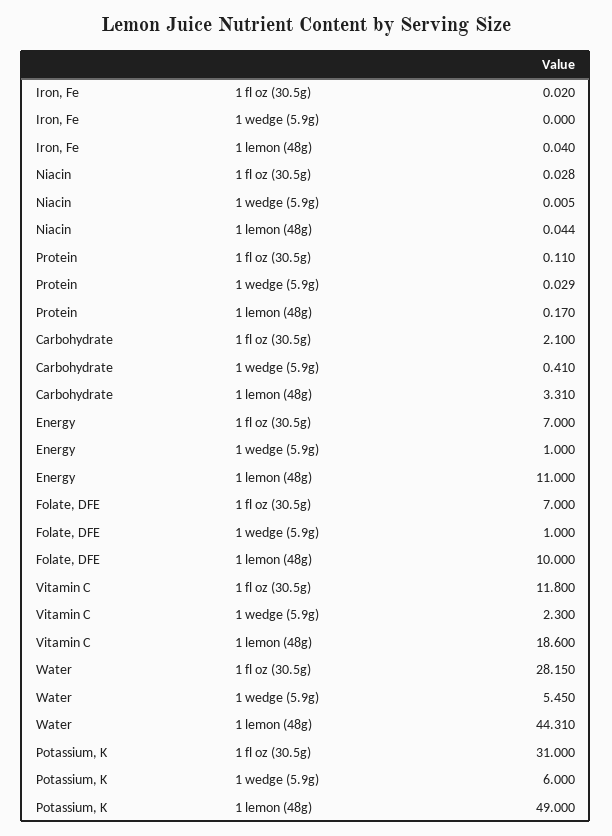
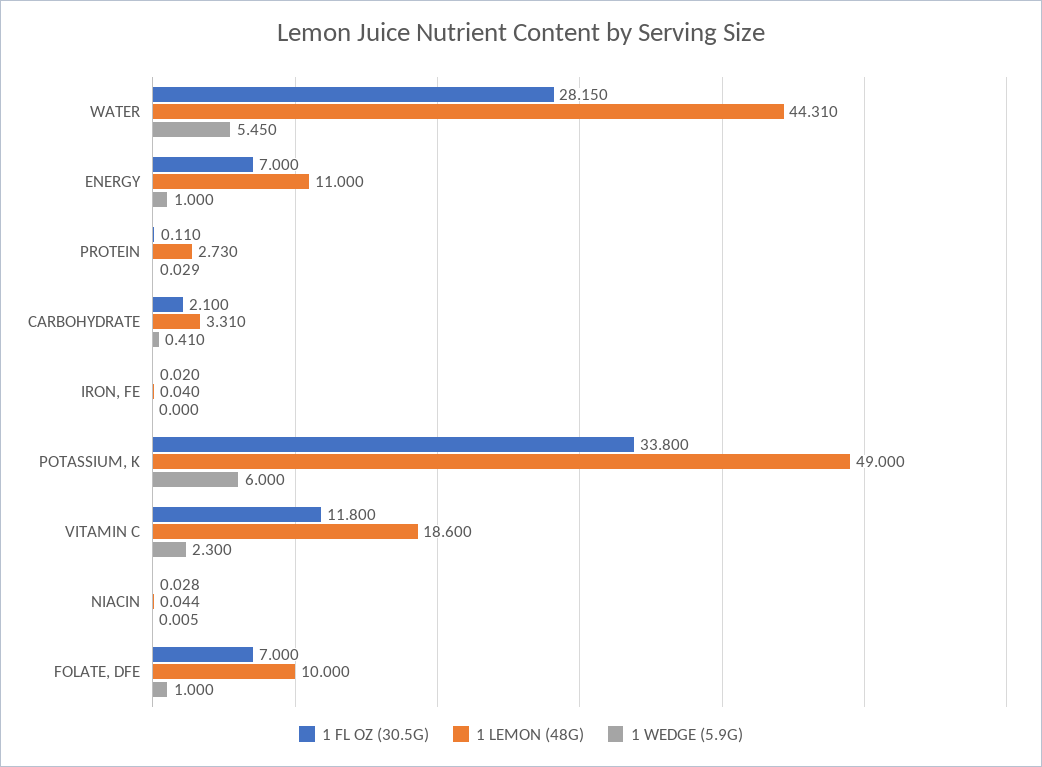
  {
    "1 fl oz (30.5g)": {
      "Iron, Fe": 0.02,
      "Niacin": 0.028,
      "Protein": 0.11,
      "Carbohydrate": 2.1,
      "Energy": 7,
      "Folate, DFE": 7,
      "Vitamin C": 11.8,
      "Water": 28.15,
-     "Potassium, K": 31
+     "Potassium, K": 33.8
    },
    "1 wedge (5.9g)": {
      "Iron, Fe": 0,
      "Niacin": 0.005,
      "Protein": 0.029,
      "Carbohydrate": 0.41,
      "Energy": 1,
      "Folate, DFE": 1,
      "Vitamin C": 2.3,
      "Water": 5.45,
      "Potassium, K": 6
    },
    "1 lemon (48g)": {
      "Iron, Fe": 0.04,
      "Niacin": 0.044,
-     "Protein": 0.17,
+     "Protein": 2.73,
      "Carbohydrate": 3.31,
      "Energy": 11,
      "Folate, DFE": 10,
      "Vitamin C": 18.6,
      "Water": 44.31,
      "Potassium, K": 49
    }
  }

